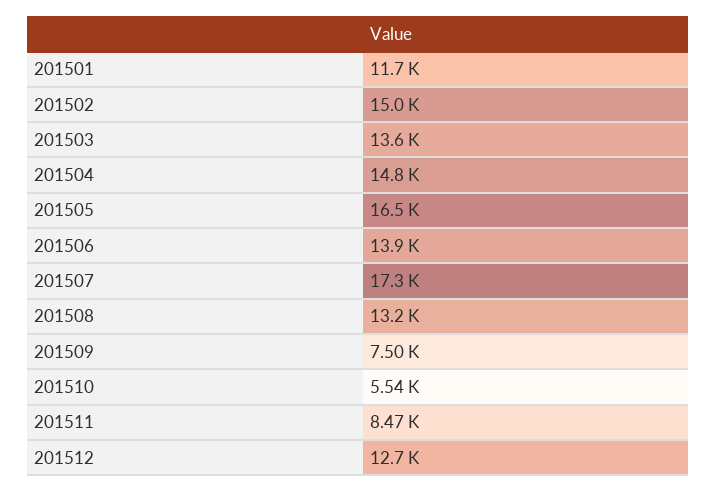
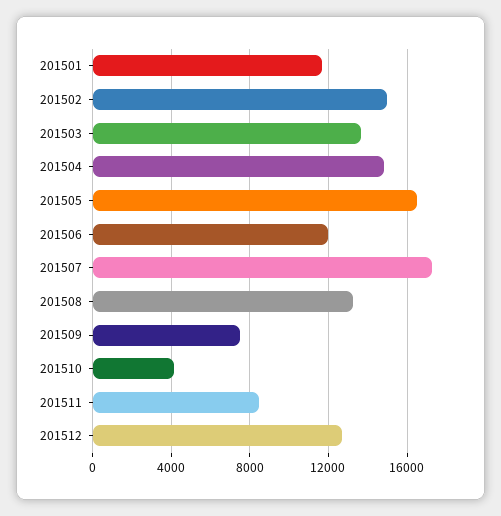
  {
    "201501": 11700,
    "201502": 15000,
    "201503": 13600,
    "201504": 14800,
    "201505": 16500,
-   "201506": 13900,
+   "201506": 12000,
    "201507": 17300,
    "201508": 13200,
    "201509": 7500,
-   "201510": 5540,
+   "201510": 4000,
    "201511": 8470,
    "201512": 12700
  }

